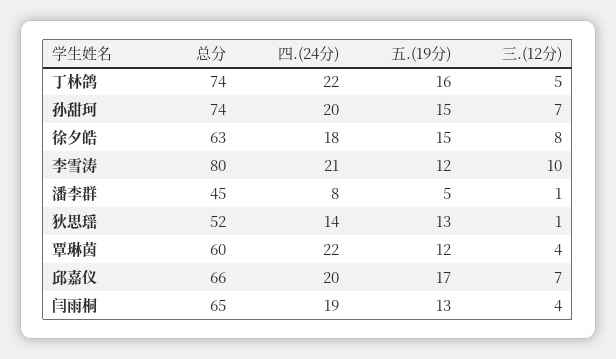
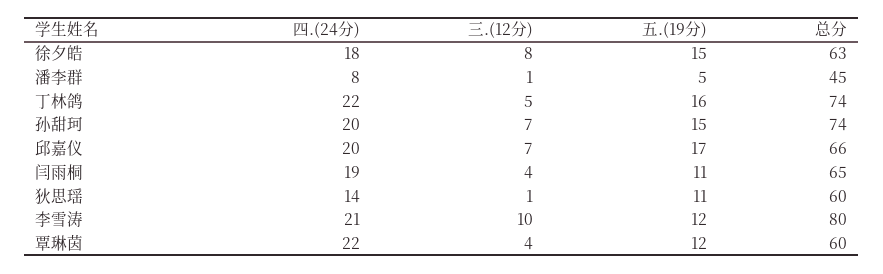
  {
    "总分": {
      "丁林鸽": 74,
      "孙甜珂": 74,
      "徐夕皓": 63,
      "李雪涛": 80,
      "潘李群": 45,
-     "狄思瑶": 52,
+     "狄思瑶": 60,
      "覃琳茵": 60,
      "邱嘉仪": 66,
      "闫雨桐": 65
    },
    "四.(24分)": {
      "丁林鸽": 22,
      "孙甜珂": 20,
      "徐夕皓": 18,
      "李雪涛": 21,
      "潘李群": 8,
      "狄思瑶": 14,
      "覃琳茵": 22,
      "邱嘉仪": 20,
      "闫雨桐": 19
    },
    "五.(19分)": {
      "丁林鸽": 16,
      "孙甜珂": 15,
      "徐夕皓": 15,
      "李雪涛": 12,
      "潘李群": 5,
-     "狄思瑶": 13,
+     "狄思瑶": 11,
      "覃琳茵": 12,
      "邱嘉仪": 17,
-     "闫雨桐": 13
+     "闫雨桐": 11
    },
    "三.(12分)": {
      "丁林鸽": 5,
      "孙甜珂": 7,
      "徐夕皓": 8,
      "李雪涛": 10,
      "潘李群": 1,
      "狄思瑶": 1,
      "覃琳茵": 4,
      "邱嘉仪": 7,
      "闫雨桐": 4
    }
  }

